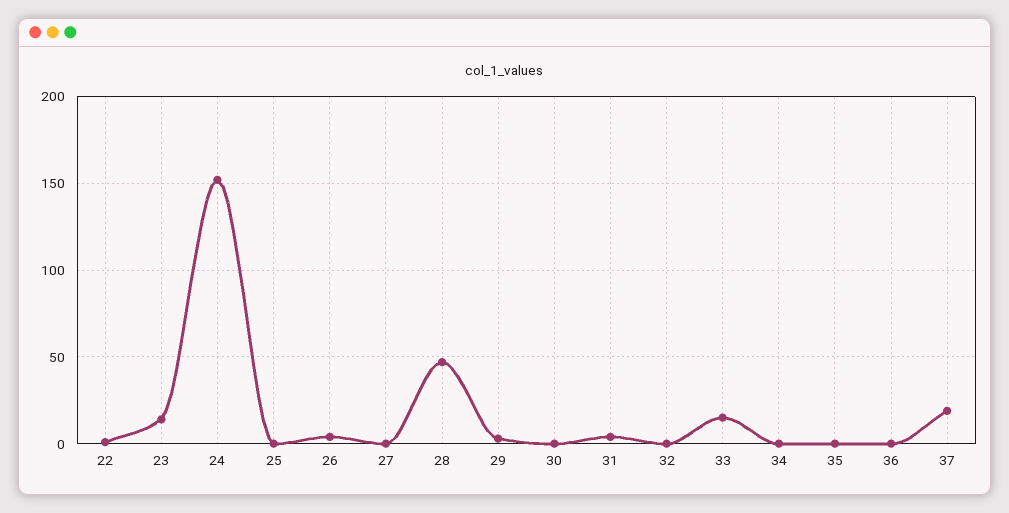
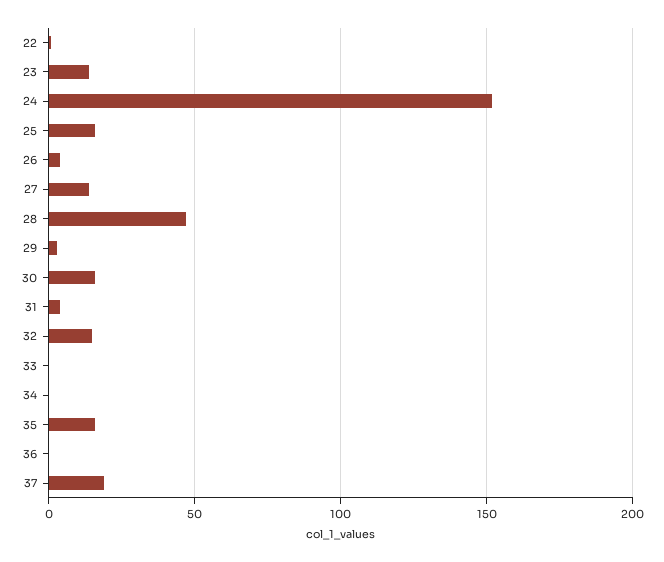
  {
    "22": 0,
    "23": 15,
    "24": 150,
-   "25": 0,
+   "25": 15,
    "26": 5,
-   "27": 0,
+   "27": 15,
    "28": 45,
    "29": 5,
-   "30": 0,
+   "30": 15,
    "31": 5,
-   "32": 0,
+   "32": 15,
-   "33": 15,
+   "33": 0,
    "34": 0,
-   "35": 0,
+   "35": 15,
    "36": 0,
    "37": 20
  }

